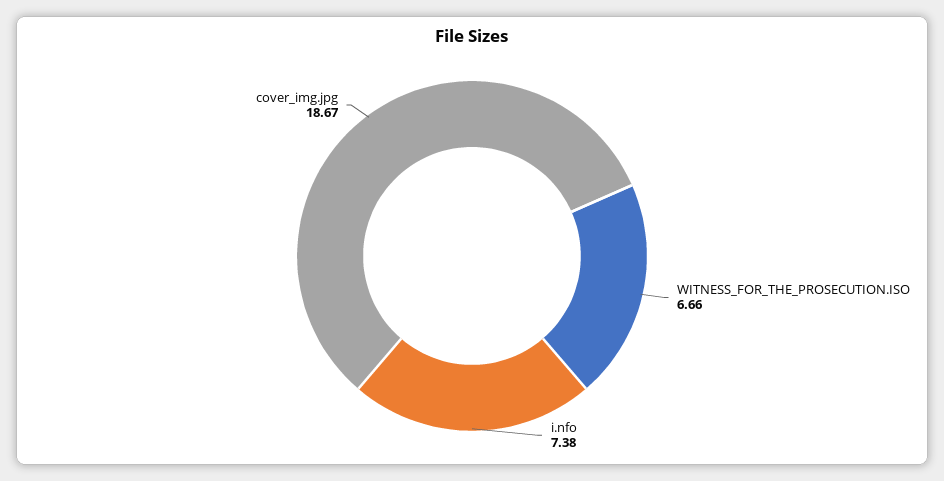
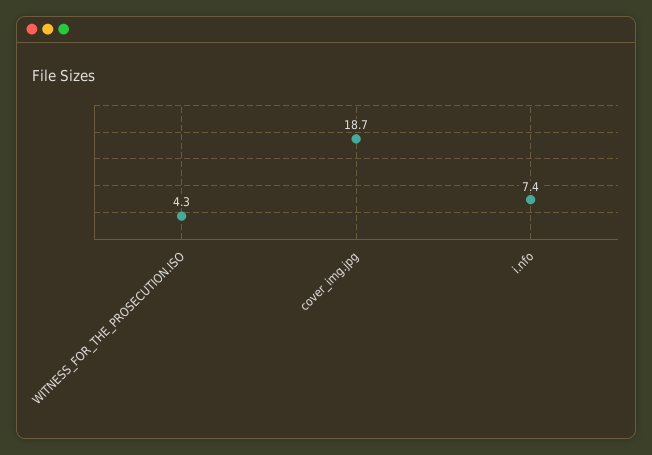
  {
-   "WITNESS_FOR_THE_PROSECUTION.ISO": 6.66,
+   "WITNESS_FOR_THE_PROSECUTION.ISO": 4.3,
    "i.nfo": 7.38,
    "cover_img.jpg": 18.67
  }

